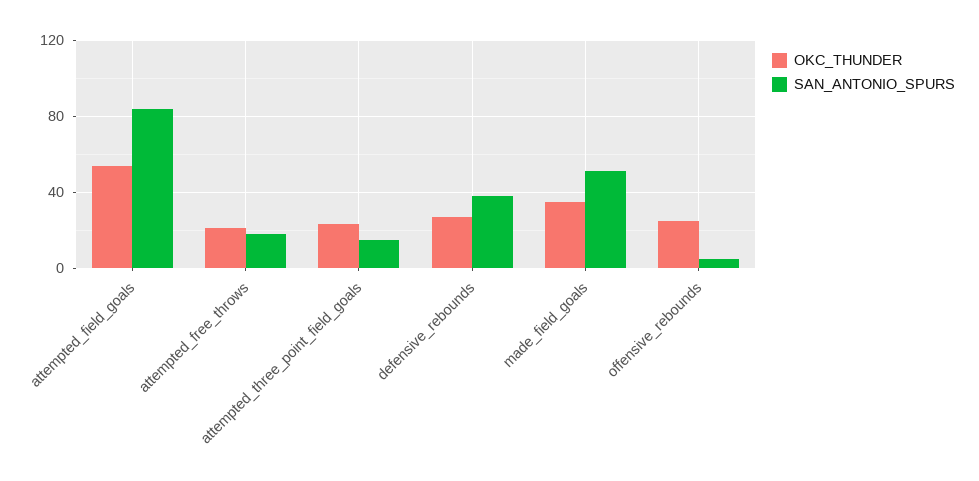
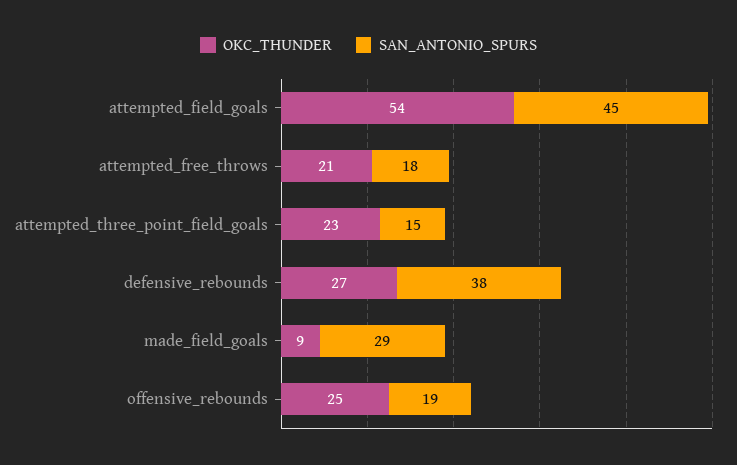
  {
    "OKC_THUNDER": {
      "attempted_field_goals": 54,
      "attempted_free_throws": 21,
      "attempted_three_point_field_goals": 23,
      "defensive_rebounds": 27,
-     "made_field_goals": 35,
+     "made_field_goals": 9,
      "offensive_rebounds": 25
    },
    "SAN_ANTONIO_SPURS": {
-     "attempted_field_goals": 85,
+     "attempted_field_goals": 45,
      "attempted_free_throws": 18,
      "attempted_three_point_field_goals": 15,
      "defensive_rebounds": 38,
-     "made_field_goals": 50,
+     "made_field_goals": 29,
-     "offensive_rebounds": 5
+     "offensive_rebounds": 19
    }
  }

